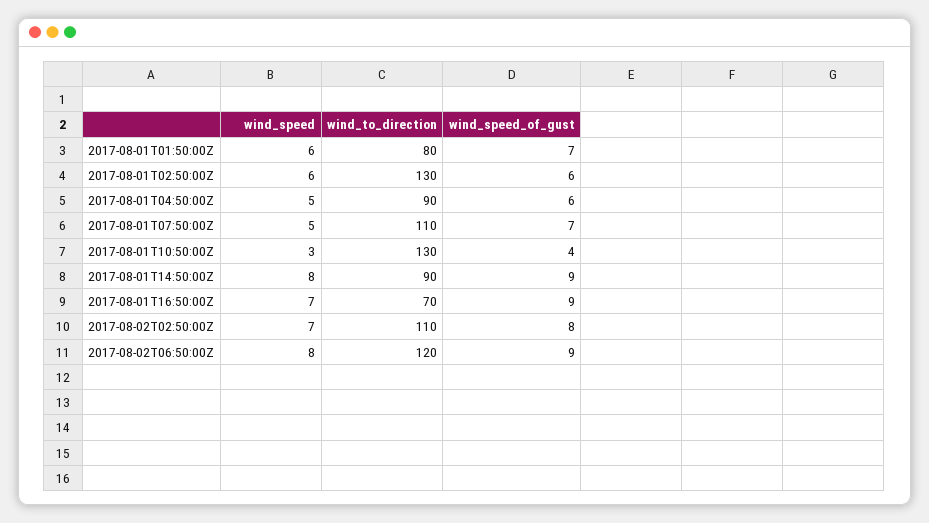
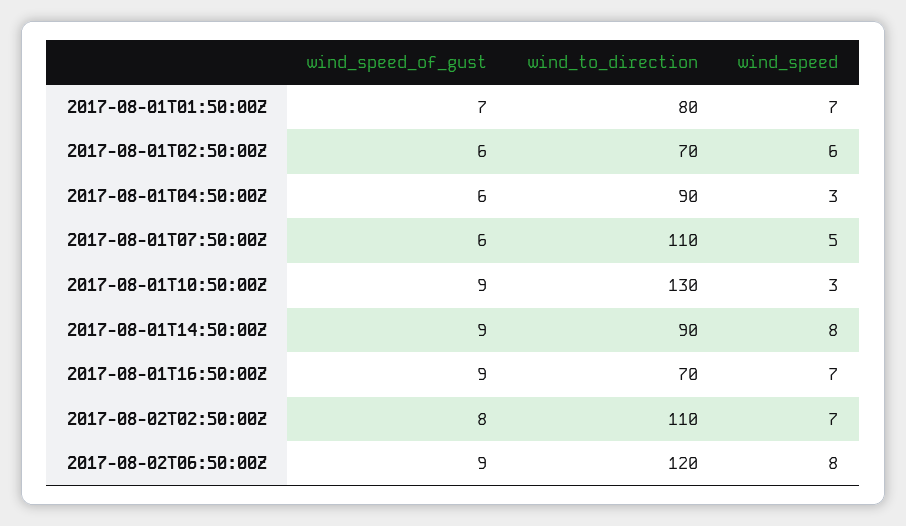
  {
    "wind_speed": {
-     "2017-08-01T01:50:00Z": 6,
+     "2017-08-01T01:50:00Z": 7,
      "2017-08-01T02:50:00Z": 6,
-     "2017-08-01T04:50:00Z": 5,
+     "2017-08-01T04:50:00Z": 3,
      "2017-08-01T07:50:00Z": 5,
      "2017-08-01T10:50:00Z": 3,
      "2017-08-01T14:50:00Z": 8,
      "2017-08-01T16:50:00Z": 7,
      "2017-08-02T02:50:00Z": 7,
      "2017-08-02T06:50:00Z": 8
    },
    "wind_to_direction": {
      "2017-08-01T01:50:00Z": 80,
-     "2017-08-01T02:50:00Z": 130,
+     "2017-08-01T02:50:00Z": 70,
      "2017-08-01T04:50:00Z": 90,
      "2017-08-01T07:50:00Z": 110,
      "2017-08-01T10:50:00Z": 130,
      "2017-08-01T14:50:00Z": 90,
      "2017-08-01T16:50:00Z": 70,
      "2017-08-02T02:50:00Z": 110,
      "2017-08-02T06:50:00Z": 120
    },
    "wind_speed_of_gust": {
      "2017-08-01T01:50:00Z": 7,
      "2017-08-01T02:50:00Z": 6,
      "2017-08-01T04:50:00Z": 6,
-     "2017-08-01T07:50:00Z": 7,
+     "2017-08-01T07:50:00Z": 6,
-     "2017-08-01T10:50:00Z": 4,
+     "2017-08-01T10:50:00Z": 9,
      "2017-08-01T14:50:00Z": 9,
      "2017-08-01T16:50:00Z": 9,
      "2017-08-02T02:50:00Z": 8,
      "2017-08-02T06:50:00Z": 9
    }
  }

